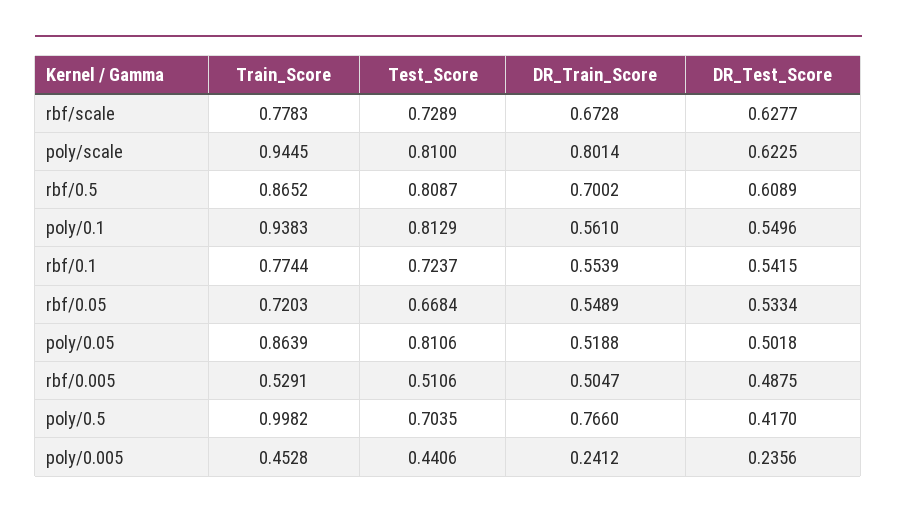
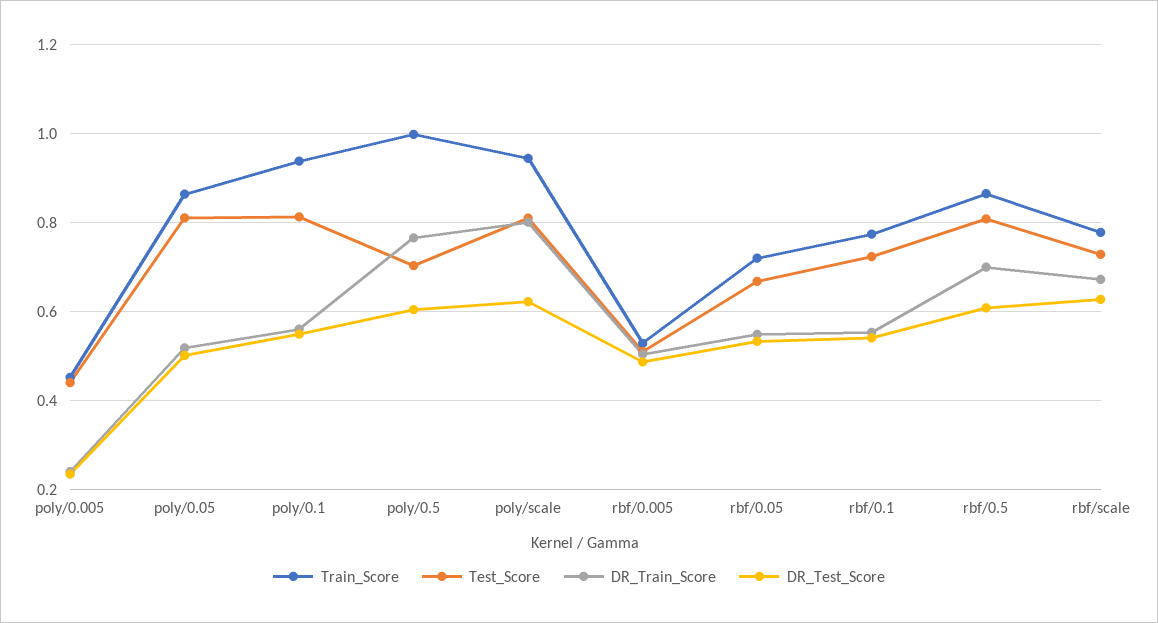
  {
    "Train_Score": {
      "rbf/scale": 0.7783,
      "poly/scale": 0.9445,
      "rbf/0.5": 0.8652,
      "poly/0.1": 0.9383,
      "rbf/0.1": 0.7744,
      "rbf/0.05": 0.7203,
      "poly/0.05": 0.8639,
      "rbf/0.005": 0.5291,
      "poly/0.5": 0.9982,
      "poly/0.005": 0.4528
    },
    "Test_Score": {
      "rbf/scale": 0.7289,
      "poly/scale": 0.81,
      "rbf/0.5": 0.8087,
      "poly/0.1": 0.8129,
      "rbf/0.1": 0.7237,
      "rbf/0.05": 0.6684,
      "poly/0.05": 0.8106,
      "rbf/0.005": 0.5106,
      "poly/0.5": 0.7035,
      "poly/0.005": 0.4406
    },
    "DR_Train_Score": {
      "rbf/scale": 0.6728,
      "poly/scale": 0.8014,
      "rbf/0.5": 0.7002,
      "poly/0.1": 0.561,
      "rbf/0.1": 0.5539,
      "rbf/0.05": 0.5489,
      "poly/0.05": 0.5188,
      "rbf/0.005": 0.5047,
      "poly/0.5": 0.766,
      "poly/0.005": 0.2412
    },
    "DR_Test_Score": {
      "rbf/scale": 0.6277,
      "poly/scale": 0.6225,
      "rbf/0.5": 0.6089,
      "poly/0.1": 0.5496,
      "rbf/0.1": 0.5415,
      "rbf/0.05": 0.5334,
      "poly/0.05": 0.5018,
      "rbf/0.005": 0.4875,
-     "poly/0.5": 0.417,
+     "poly/0.5": 0.6,
      "poly/0.005": 0.2356
    }
  }

